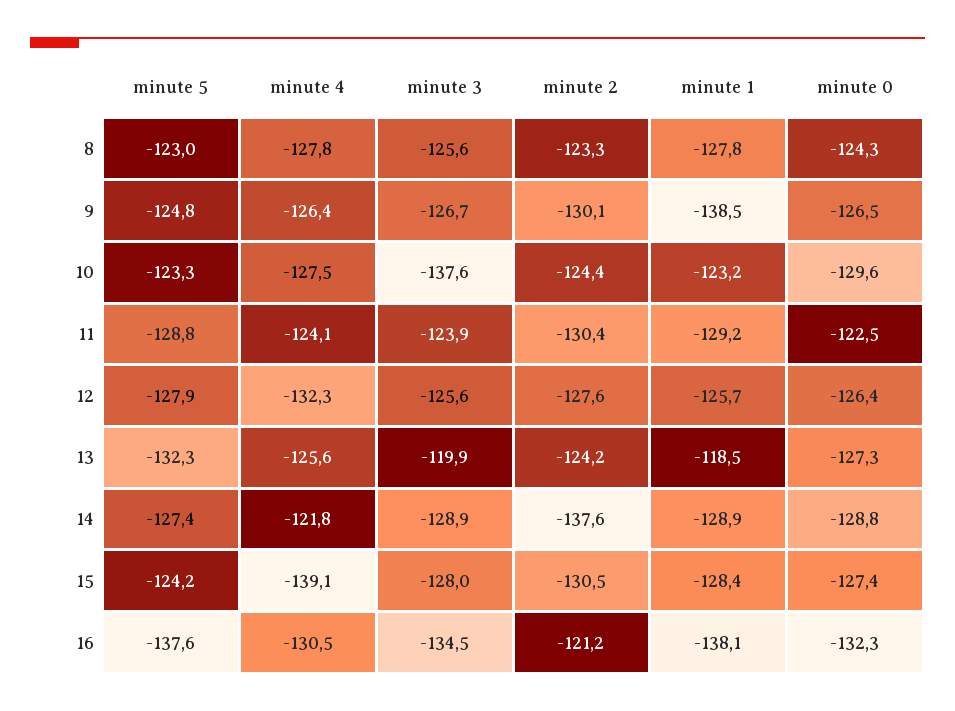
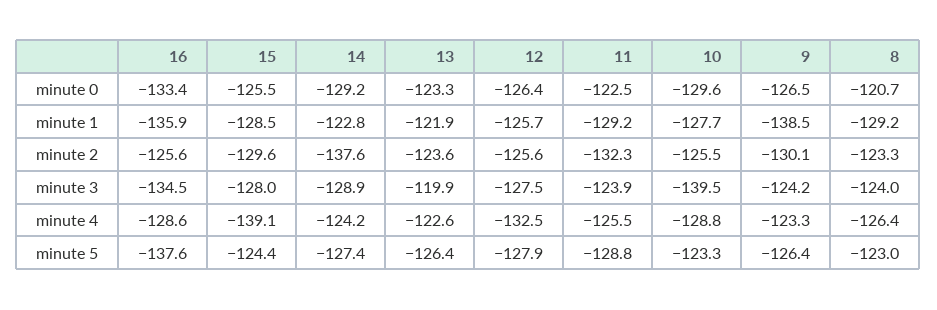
  {
    "minute 5": {
      "8": -123,
-     "9": -124.8,
+     "9": -126.4,
      "10": -123.3,
      "11": -128.8,
      "12": -127.9,
-     "13": -132.3,
+     "13": -126.4,
      "14": -127.4,
-     "15": -124.2,
+     "15": -124.4,
      "16": -137.6
    },
    "minute 4": {
-     "8": -127.8,
+     "8": -126.4,
-     "9": -126.4,
+     "9": -123.3,
-     "10": -127.5,
+     "10": -128.8,
-     "11": -124.1,
+     "11": -125.5,
-     "12": -132.3,
+     "12": -132.5,
-     "13": -125.6,
+     "13": -122.6,
-     "14": -121.8,
+     "14": -124.2,
      "15": -139.1,
-     "16": -130.5
+     "16": -128.6
    },
    "minute 3": {
-     "8": -125.6,
+     "8": -124,
-     "9": -126.7,
+     "9": -124.2,
-     "10": -137.6,
+     "10": -139.5,
      "11": -123.9,
-     "12": -125.6,
+     "12": -127.5,
      "13": -119.9,
      "14": -128.9,
      "15": -128,
      "16": -134.5
    },
    "minute 2": {
      "8": -123.3,
      "9": -130.1,
-     "10": -124.4,
+     "10": -125.5,
-     "11": -130.4,
+     "11": -132.3,
-     "12": -127.6,
+     "12": -125.6,
-     "13": -124.2,
+     "13": -123.6,
      "14": -137.6,
-     "15": -130.5,
+     "15": -129.6,
-     "16": -121.2
+     "16": -125.6
    },
    "minute 1": {
-     "8": -127.8,
+     "8": -129.2,
      "9": -138.5,
-     "10": -123.2,
+     "10": -127.7,
      "11": -129.2,
      "12": -125.7,
-     "13": -118.5,
+     "13": -121.9,
-     "14": -128.9,
+     "14": -122.8,
-     "15": -128.4,
+     "15": -128.5,
-     "16": -138.1
+     "16": -135.9
    },
    "minute 0": {
-     "8": -124.3,
+     "8": -120.7,
      "9": -126.5,
      "10": -129.6,
      "11": -122.5,
      "12": -126.4,
-     "13": -127.3,
+     "13": -123.3,
-     "14": -128.8,
+     "14": -129.2,
-     "15": -127.4,
+     "15": -125.5,
-     "16": -132.3
+     "16": -133.4
    }
  }

